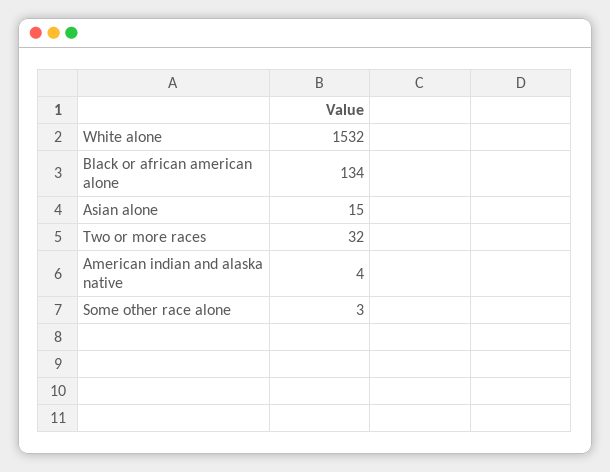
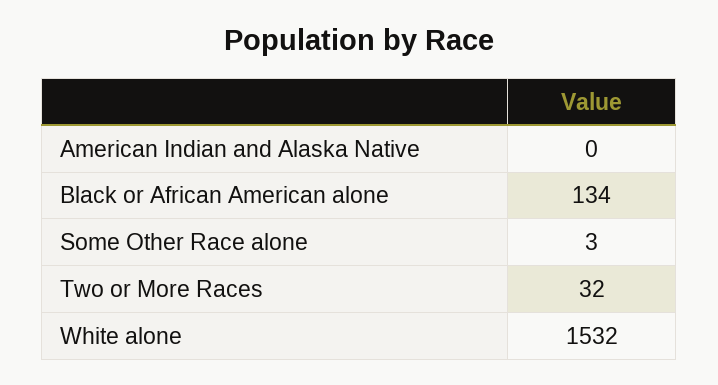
  {
    "White alone": 1532,
    "Black or african american alone": 134,
-   "Asian alone": 15,
    "Two or more races": 32,
-   "American indian and alaska native": 4,
+   "American indian and alaska native": 0,
    "Some other race alone": 3
  }

